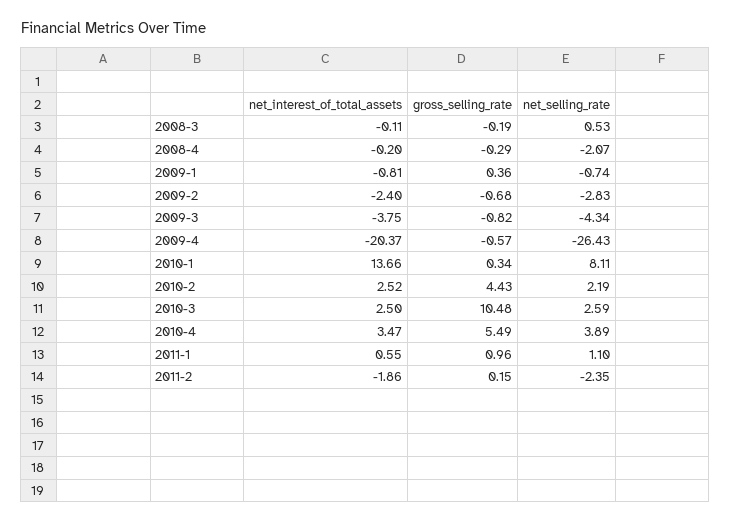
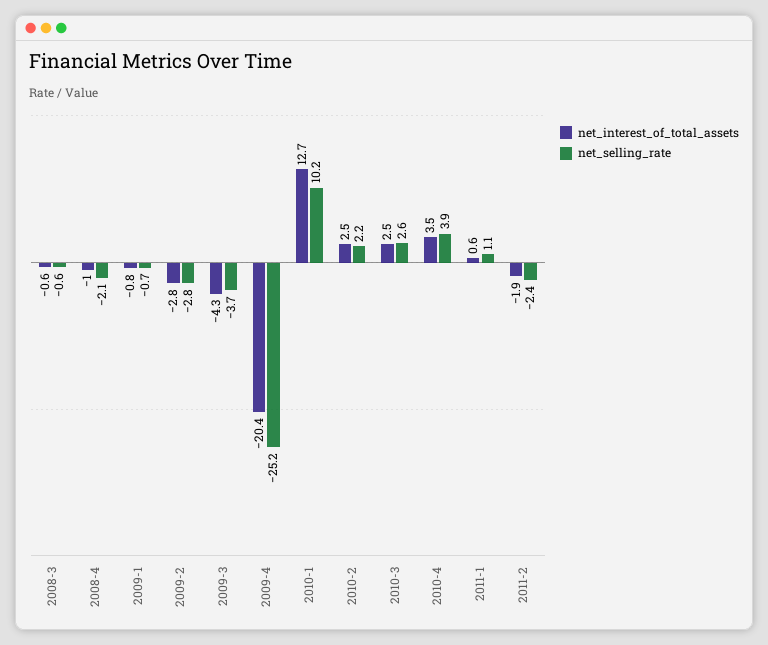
  {
    "net_interest_of_total_assets": {
-     "2008-3": -0.11,
+     "2008-3": -0.6,
-     "2008-4": -0.2,
+     "2008-4": -1,
      "2009-1": -0.81,
-     "2009-2": -2.4,
+     "2009-2": -2.8,
-     "2009-3": -3.75,
+     "2009-3": -4.3,
      "2009-4": -20.37,
-     "2010-1": 13.66,
+     "2010-1": 12.7,
      "2010-2": 2.52,
      "2010-3": 2.5,
      "2010-4": 3.47,
      "2011-1": 0.55,
      "2011-2": -1.86
    },
-   "gross_selling_rate": {
-     "2008-3": -0.19,
-     "2008-4": -0.29,
-     "2009-1": 0.36,
-     "2009-2": -0.68,
-     "2009-3": -0.82,
-     "2009-4": -0.57,
-     "2010-1": 0.34,
-     "2010-2": 4.43,
-     "2010-3": 10.48,
-     "2010-4": 5.49,
-     "2011-1": 0.96,
-     "2011-2": 0.15
-   },
    "net_selling_rate": {
-     "2008-3": 0.53,
+     "2008-3": -0.6,
      "2008-4": -2.07,
      "2009-1": -0.74,
      "2009-2": -2.83,
-     "2009-3": -4.34,
+     "2009-3": -3.7,
-     "2009-4": -26.43,
+     "2009-4": -25.2,
-     "2010-1": 8.11,
+     "2010-1": 10.2,
      "2010-2": 2.19,
      "2010-3": 2.59,
      "2010-4": 3.89,
      "2011-1": 1.1,
      "2011-2": -2.35
    }
  }

